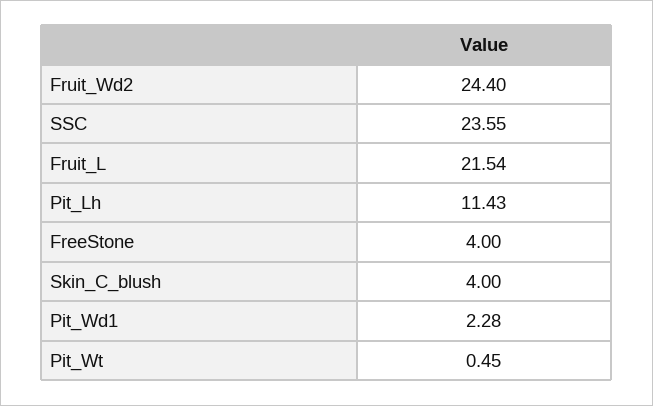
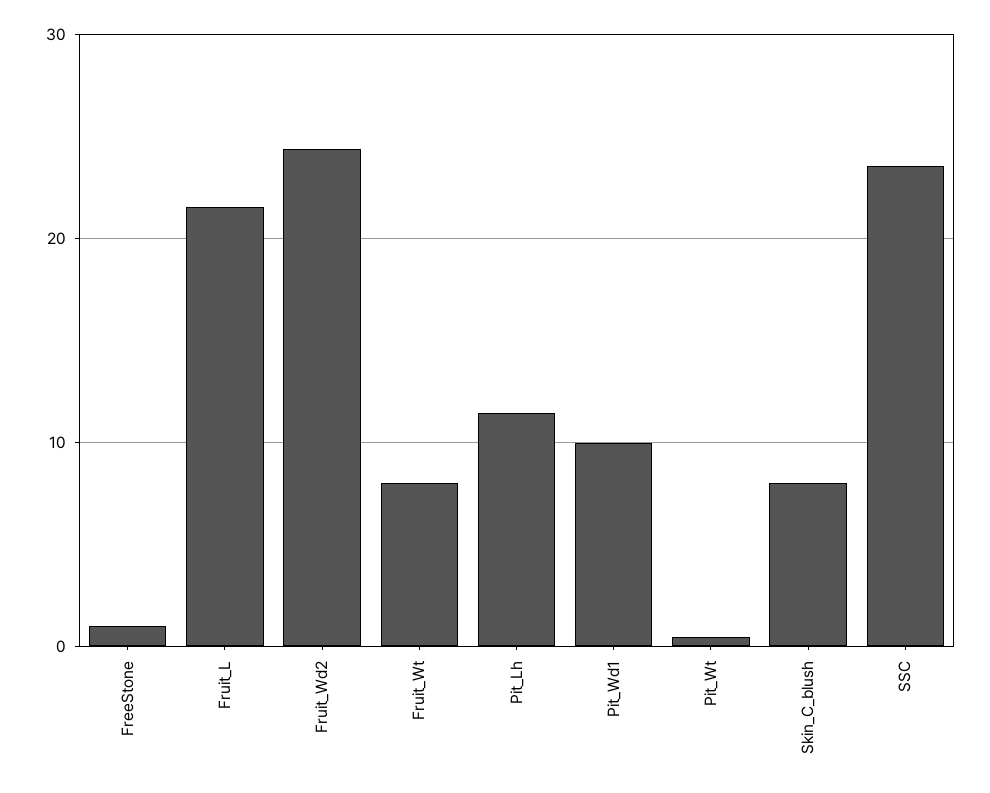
  {
    "Fruit_Wd2": 24.4,
    "SSC": 23.55,
    "Fruit_L": 21.54,
    "Pit_Lh": 11.43,
-   "FreeStone": 4,
+   "FreeStone": 1,
-   "Skin_C_blush": 4,
+   "Skin_C_blush": 8,
-   "Pit_Wd1": 2.28,
+   "Pit_Wd1": 10,
-   "Pit_Wt": 0.45
+   "Pit_Wt": 0.45,
+   "Fruit_Wt": 8
  }

